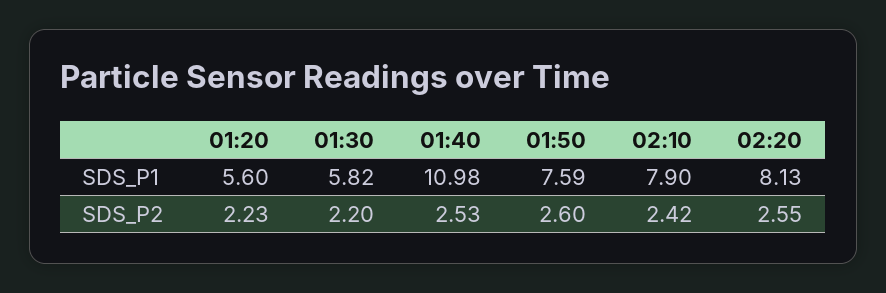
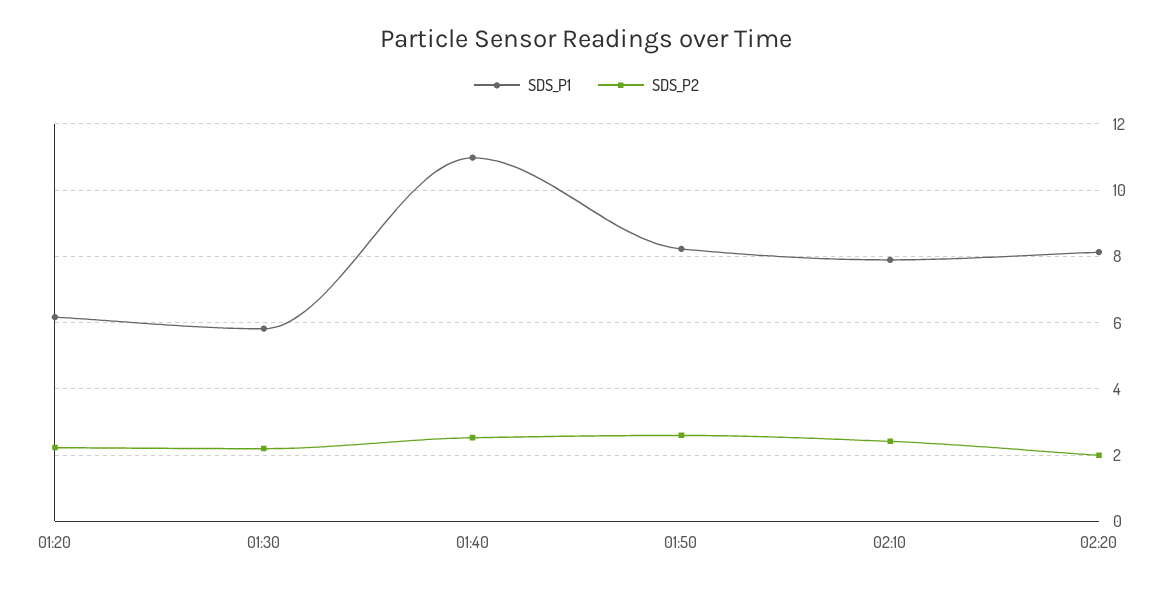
  {
    "SDS_P1": {
-     "01:20": 5.6,
+     "01:20": 6.2,
      "01:30": 5.82,
      "01:40": 10.98,
-     "01:50": 7.59,
+     "01:50": 8.2,
      "02:10": 7.9,
      "02:20": 8.13
    },
    "SDS_P2": {
      "01:20": 2.23,
      "01:30": 2.2,
      "01:40": 2.53,
      "01:50": 2.6,
      "02:10": 2.42,
-     "02:20": 2.55
+     "02:20": 2
    }
  }

